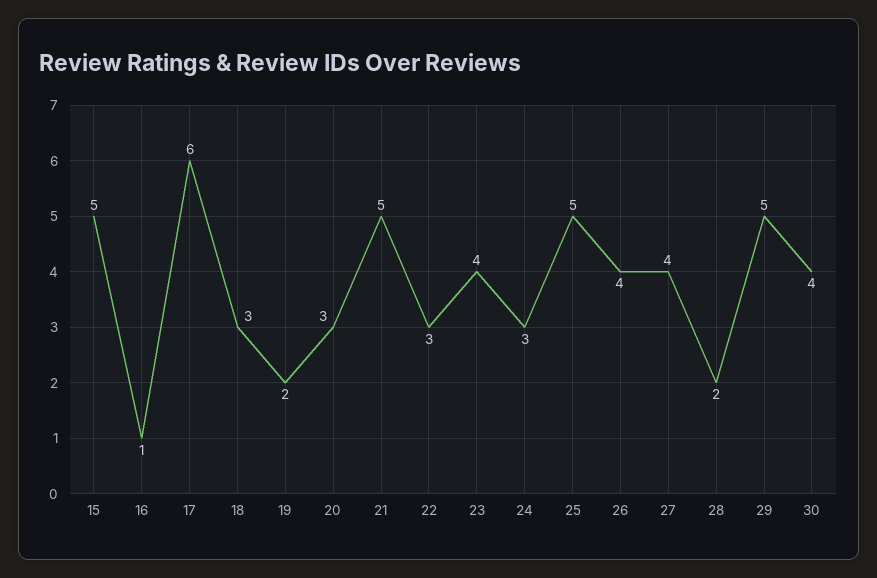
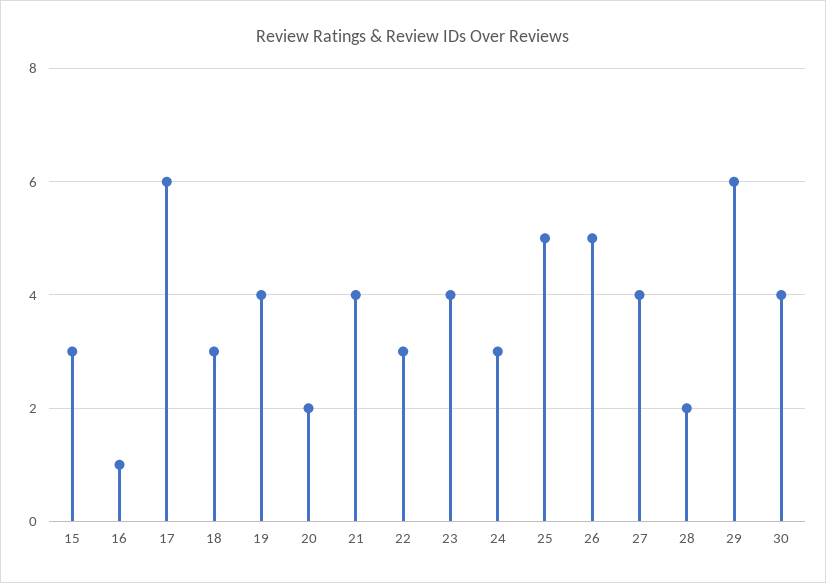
  {
-   "15": 5,
+   "15": 3,
    "16": 1,
    "17": 6,
    "18": 3,
-   "19": 2,
+   "19": 4,
-   "20": 3,
+   "20": 2,
-   "21": 5,
+   "21": 4,
    "22": 3,
    "23": 4,
    "24": 3,
    "25": 5,
-   "26": 4,
+   "26": 5,
    "27": 4,
    "28": 2,
-   "29": 5,
+   "29": 6,
    "30": 4
  }

